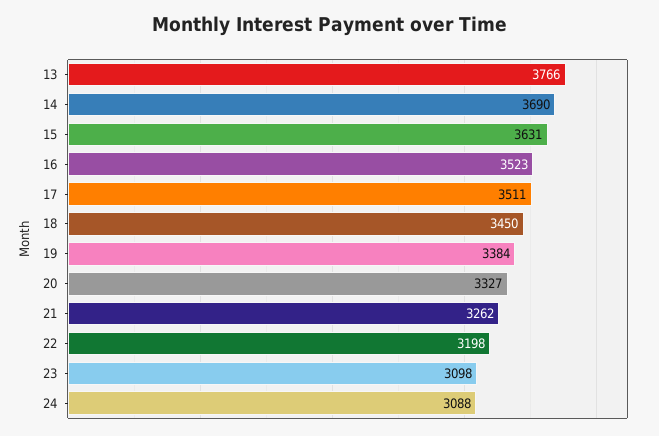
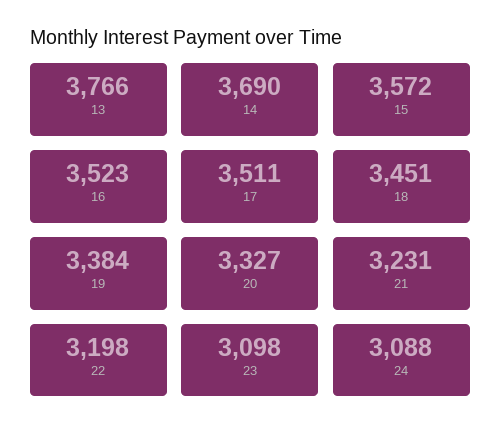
  {
    "13": 3766,
    "14": 3690,
-   "15": 3631,
+   "15": 3572,
    "16": 3523,
    "17": 3511,
-   "18": 3450,
+   "18": 3451,
    "19": 3384,
    "20": 3327,
-   "21": 3262,
+   "21": 3231,
    "22": 3198,
    "23": 3098,
    "24": 3088
  }

